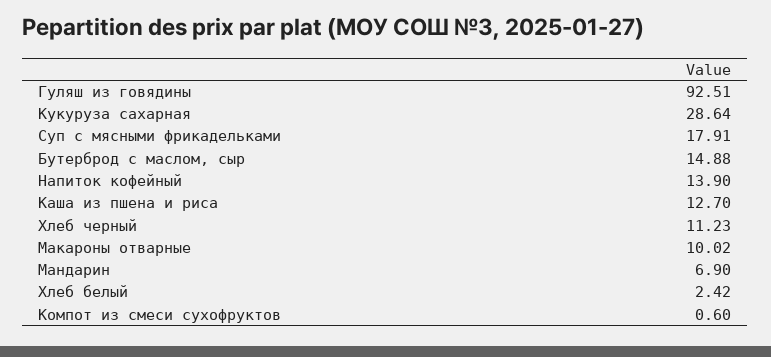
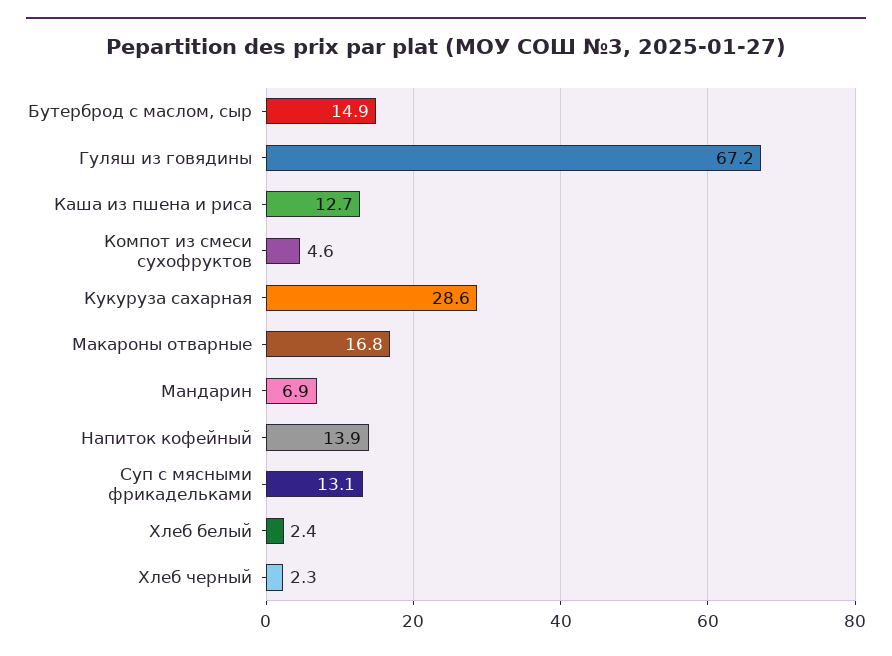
  {
-   "Гуляш из говядины": 92.51,
+   "Гуляш из говядины": 67.2,
    "Кукуруза сахарная": 28.64,
-   "Суп с мясными фрикадельками": 17.91,
+   "Суп с мясными фрикадельками": 13.1,
    "Бутерброд с маслом, сыр": 14.88,
    "Напиток кофейный": 13.9,
    "Каша из пшена и риса": 12.7,
-   "Хлеб черный": 11.23,
+   "Хлеб черный": 2.3,
-   "Макароны отварные": 10.02,
+   "Макароны отварные": 16.8,
    "Мандарин": 6.9,
    "Хлеб белый": 2.42,
-   "Компот из смеси сухофруктов": 0.6
+   "Компот из смеси сухофруктов": 4.6
  }

